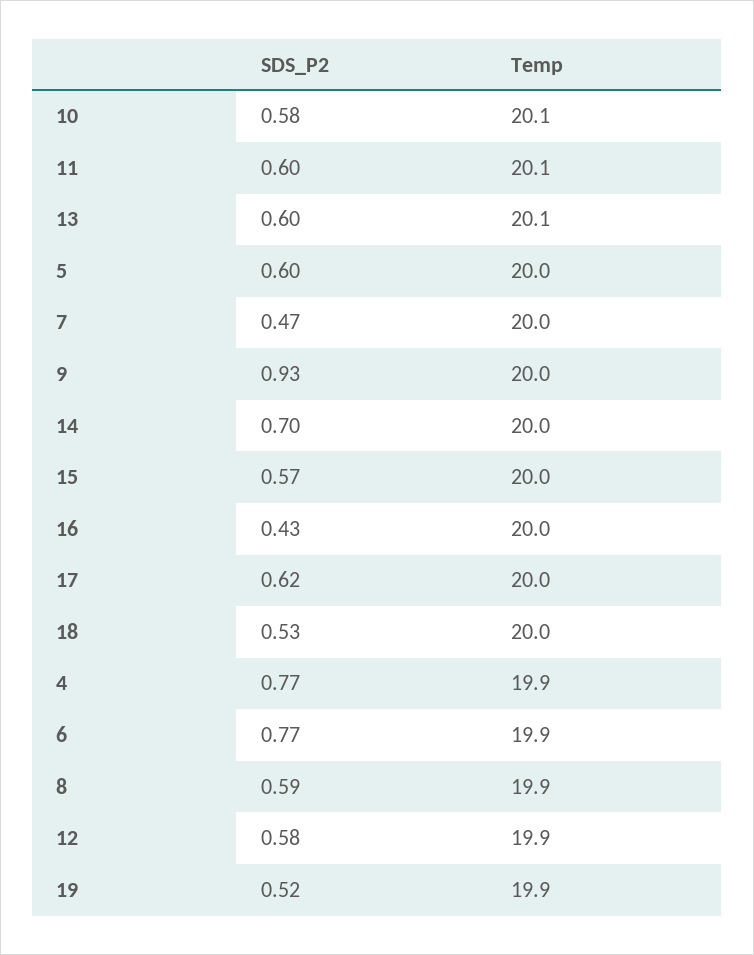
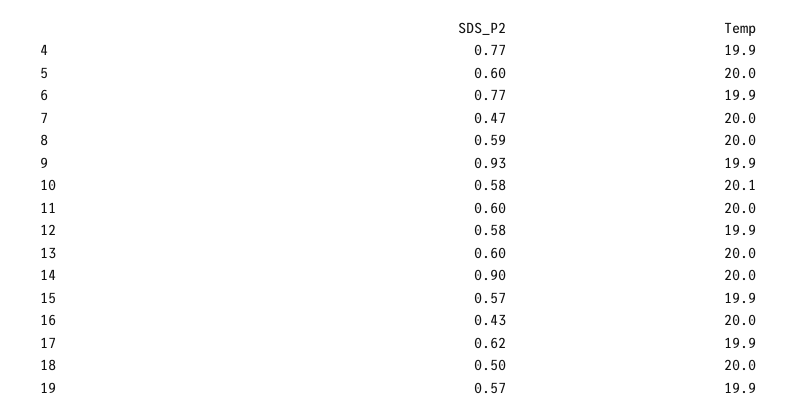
  {
    "SDS_P2": {
      "10": 0.58,
      "11": 0.6,
      "13": 0.6,
      "5": 0.6,
      "7": 0.47,
      "9": 0.93,
-     "14": 0.7,
+     "14": 0.9,
      "15": 0.57,
      "16": 0.43,
      "17": 0.62,
-     "18": 0.53,
+     "18": 0.5,
      "4": 0.77,
      "6": 0.77,
      "8": 0.59,
      "12": 0.58,
-     "19": 0.52
+     "19": 0.57
    },
    "Temp": {
      "10": 20.1,
-     "11": 20.1,
+     "11": 20,
-     "13": 20.1,
+     "13": 20,
      "5": 20,
      "7": 20,
-     "9": 20,
+     "9": 19.9,
      "14": 20,
-     "15": 20,
+     "15": 19.9,
      "16": 20,
-     "17": 20,
+     "17": 19.9,
      "18": 20,
      "4": 19.9,
      "6": 19.9,
-     "8": 19.9,
+     "8": 20,
      "12": 19.9,
      "19": 19.9
    }
  }

